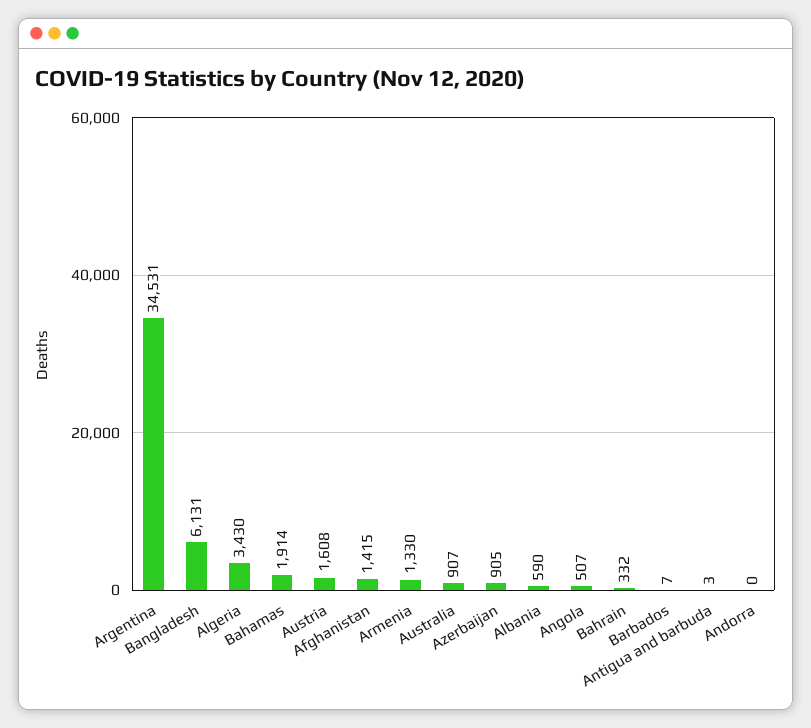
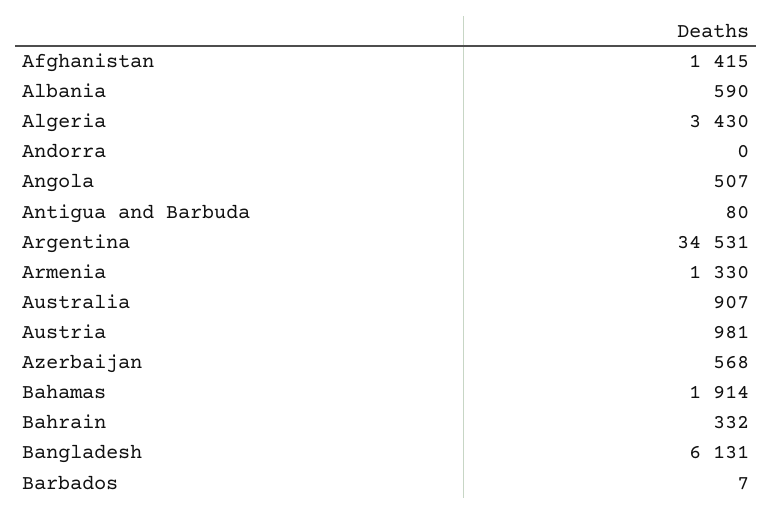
  {
    "Argentina": 34531,
    "Bangladesh": 6131,
    "Algeria": 3430,
    "Bahamas": 1914,
-   "Austria": 1608,
+   "Austria": 981,
    "Afghanistan": 1415,
    "Armenia": 1330,
    "Australia": 907,
-   "Azerbaijan": 905,
+   "Azerbaijan": 568,
    "Albania": 590,
    "Angola": 507,
    "Bahrain": 332,
    "Barbados": 7,
-   "Antigua and barbuda": 3,
+   "Antigua and barbuda": 80,
    "Andorra": 0
  }

